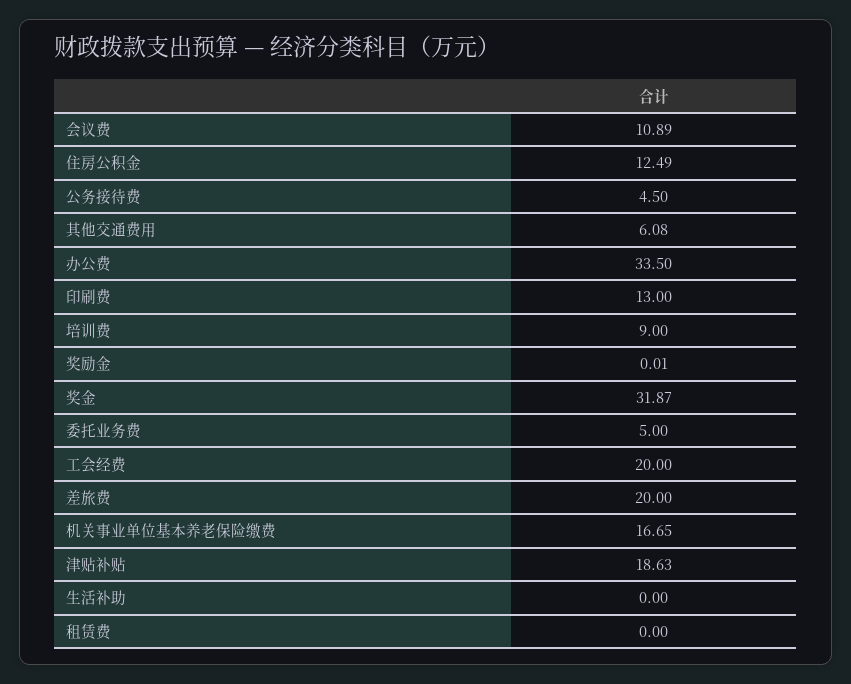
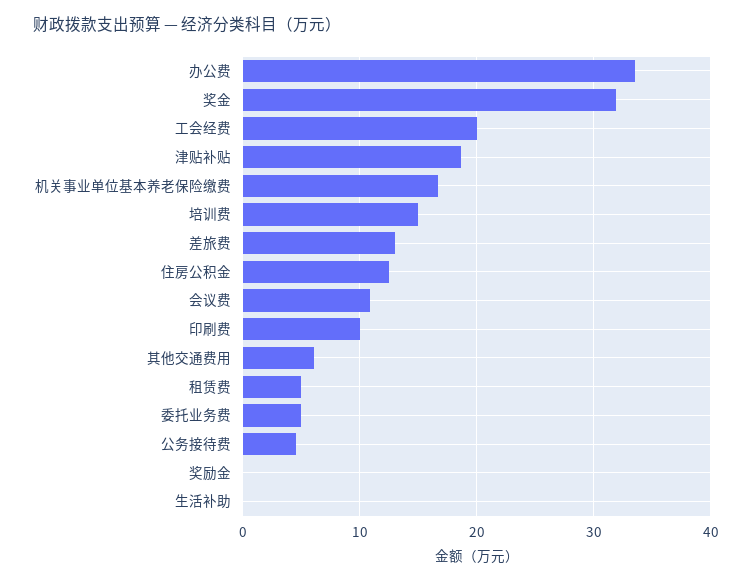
  {
    "会议费": 10.89,
    "住房公积金": 12.49,
    "公务接待费": 4.5,
    "其他交通费用": 6.08,
    "办公费": 33.5,
-   "印刷费": 13,
+   "印刷费": 10,
-   "培训费": 9,
+   "培训费": 15,
    "奖励金": 0.01,
    "奖金": 31.87,
    "委托业务费": 5,
    "工会经费": 20,
-   "差旅费": 20,
+   "差旅费": 13,
    "机关事业单位基本养老保险缴费": 16.65,
    "津贴补贴": 18.63,
    "生活补助": 0,
-   "租赁费": 0
+   "租赁费": 5
  }

